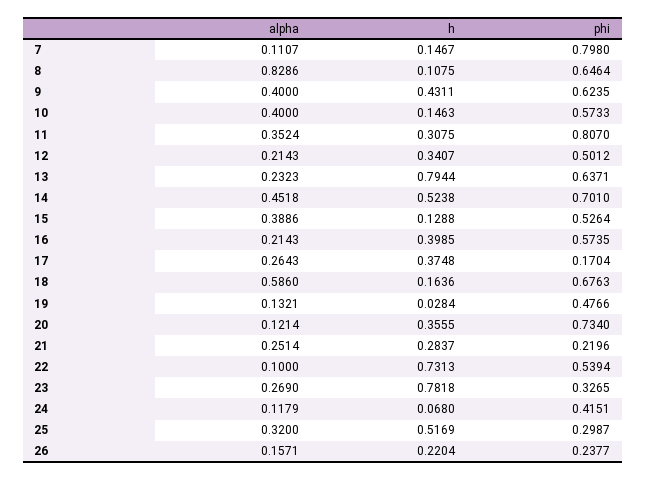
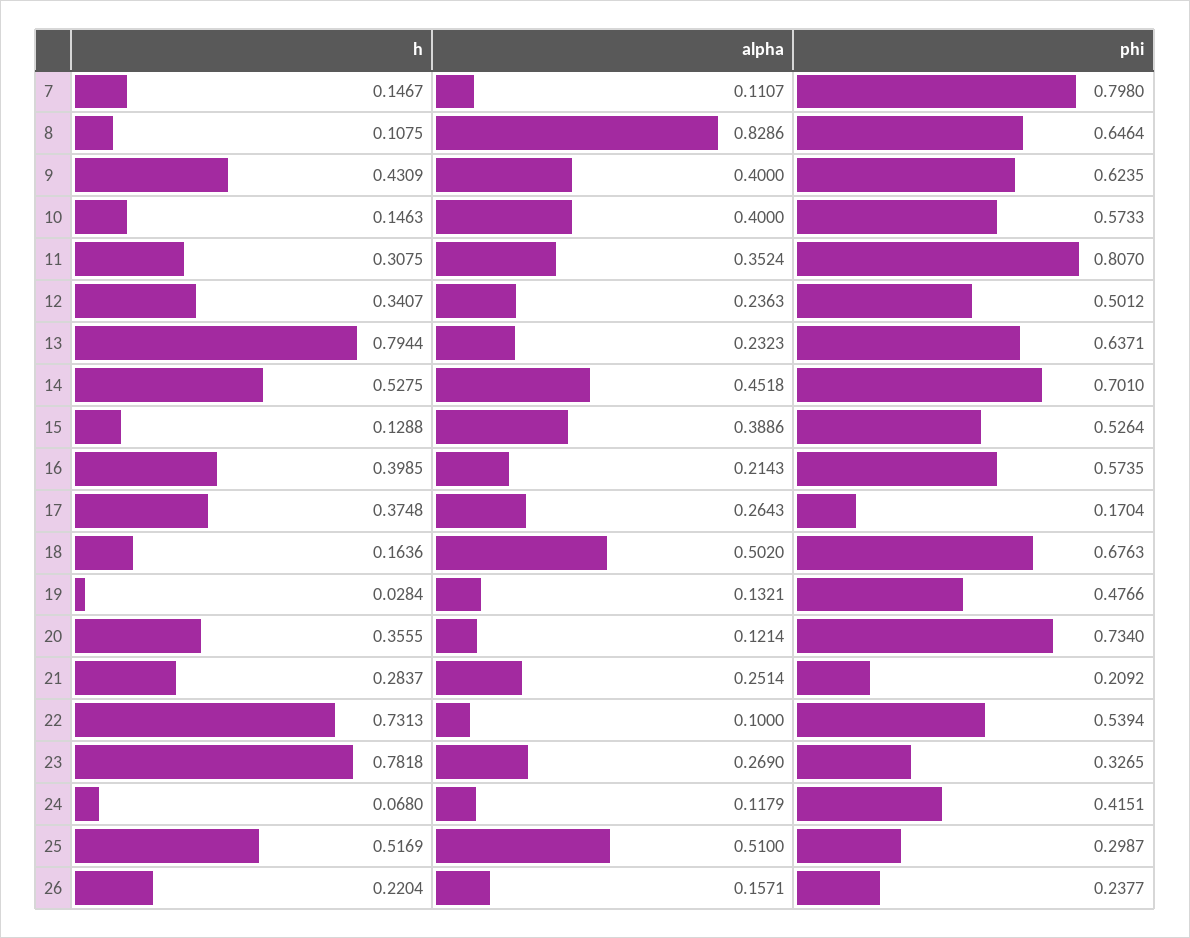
  {
    "alpha": {
      "7": 0.1107,
      "8": 0.8286,
      "9": 0.4,
      "10": 0.4,
      "11": 0.3524,
-     "12": 0.2143,
+     "12": 0.2363,
      "13": 0.2323,
      "14": 0.4518,
      "15": 0.3886,
      "16": 0.2143,
      "17": 0.2643,
-     "18": 0.586,
+     "18": 0.502,
      "19": 0.1321,
      "20": 0.1214,
      "21": 0.2514,
      "22": 0.1,
      "23": 0.269,
      "24": 0.1179,
-     "25": 0.32,
+     "25": 0.51,
      "26": 0.1571
    },
    "h": {
      "7": 0.1467,
      "8": 0.1075,
-     "9": 0.4311,
+     "9": 0.4309,
      "10": 0.1463,
      "11": 0.3075,
      "12": 0.3407,
      "13": 0.7944,
-     "14": 0.5238,
+     "14": 0.5275,
      "15": 0.1288,
      "16": 0.3985,
      "17": 0.3748,
      "18": 0.1636,
      "19": 0.0284,
      "20": 0.3555,
      "21": 0.2837,
      "22": 0.7313,
      "23": 0.7818,
      "24": 0.068,
      "25": 0.5169,
      "26": 0.2204
    },
    "phi": {
      "7": 0.798,
      "8": 0.6464,
      "9": 0.6235,
      "10": 0.5733,
      "11": 0.807,
      "12": 0.5012,
      "13": 0.6371,
      "14": 0.701,
      "15": 0.5264,
      "16": 0.5735,
      "17": 0.1704,
      "18": 0.6763,
      "19": 0.4766,
      "20": 0.734,
-     "21": 0.2196,
+     "21": 0.2092,
      "22": 0.5394,
      "23": 0.3265,
      "24": 0.4151,
      "25": 0.2987,
      "26": 0.2377
    }
  }

